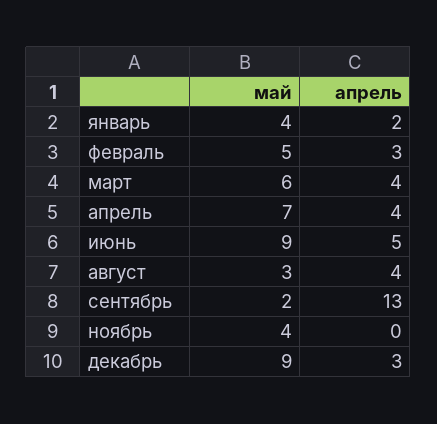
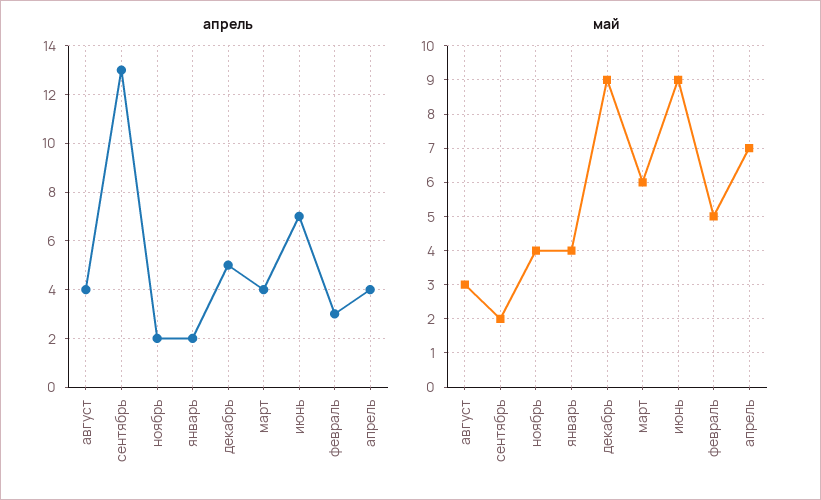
  {
    "май": {
      "январь": 4,
      "февраль": 5,
      "март": 6,
      "апрель": 7,
      "июнь": 9,
      "август": 3,
      "сентябрь": 2,
      "ноябрь": 4,
      "декабрь": 9
    },
    "апрель": {
      "январь": 2,
      "февраль": 3,
      "март": 4,
      "апрель": 4,
-     "июнь": 5,
+     "июнь": 7,
      "август": 4,
      "сентябрь": 13,
-     "ноябрь": 0,
+     "ноябрь": 2,
-     "декабрь": 3
+     "декабрь": 5
    }
  }

